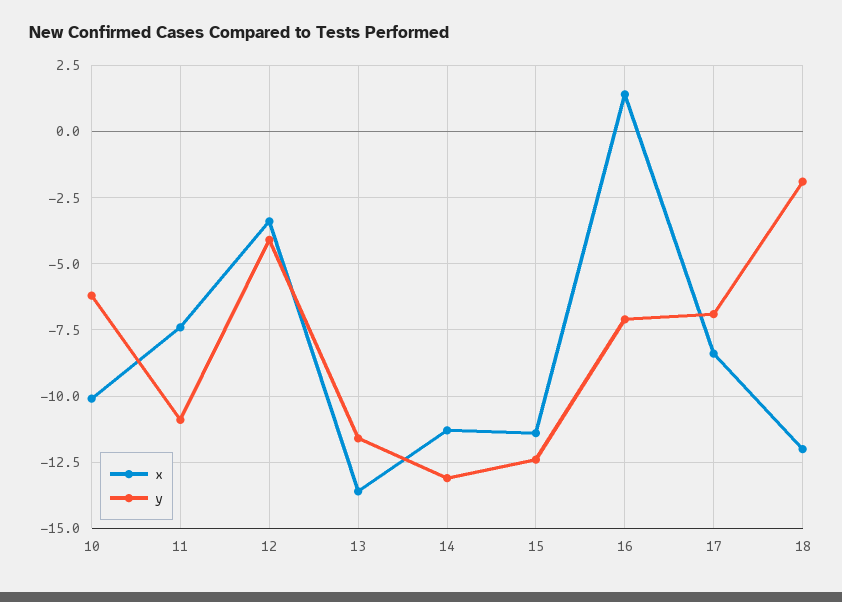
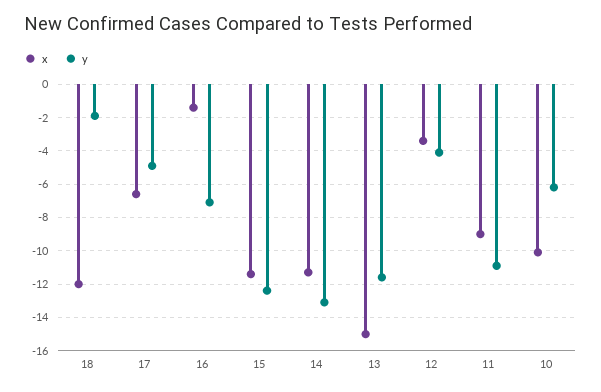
  {
    "x": {
      "10": -10,
-     "11": -7.5,
+     "11": -9,
      "12": -3.5,
-     "13": -13.5,
+     "13": -15,
      "14": -11.5,
      "15": -11.5,
-     "16": 1.5,
+     "16": -1.5,
-     "17": -8.5,
+     "17": -6.5,
      "18": -12
    },
    "y": {
      "10": -6,
      "11": -11,
      "12": -4,
      "13": -11.5,
      "14": -13,
      "15": -12.5,
      "16": -7,
-     "17": -7,
+     "17": -5,
      "18": -2
    }
  }

